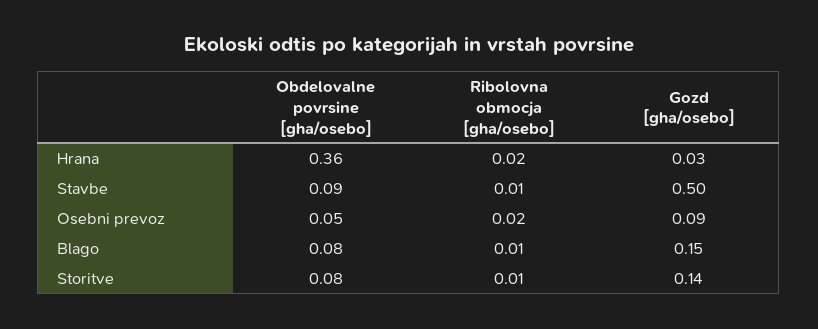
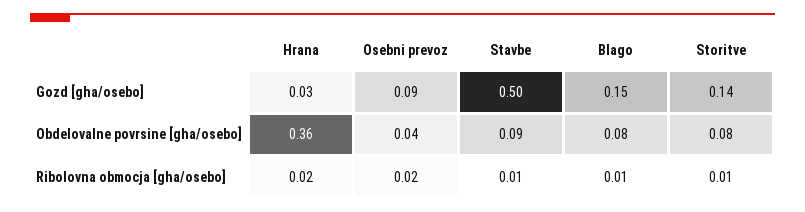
  {
    "Obdelovalne povrsine [gha/osebo]": {
      "Hrana": 0.36,
      "Stavbe": 0.09,
-     "Osebni prevoz": 0.05,
+     "Osebni prevoz": 0.04,
      "Blago": 0.08,
      "Storitve": 0.08
    },
    "Ribolovna obmocja [gha/osebo]": {
      "Hrana": 0.02,
      "Stavbe": 0.01,
      "Osebni prevoz": 0.02,
      "Blago": 0.01,
      "Storitve": 0.01
    },
    "Gozd [gha/osebo]": {
      "Hrana": 0.03,
      "Stavbe": 0.5,
      "Osebni prevoz": 0.09,
      "Blago": 0.15,
      "Storitve": 0.14
    }
  }

